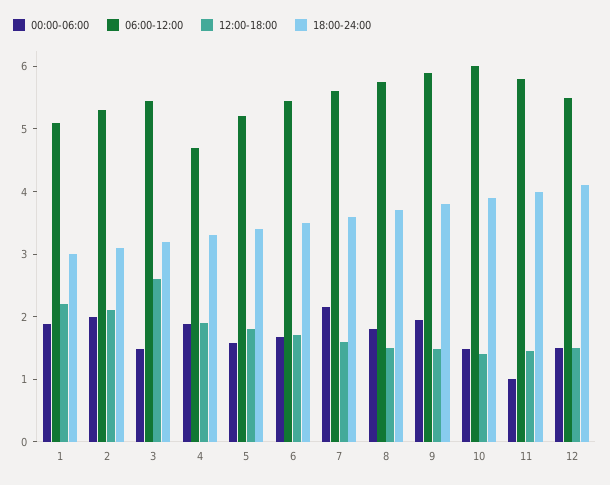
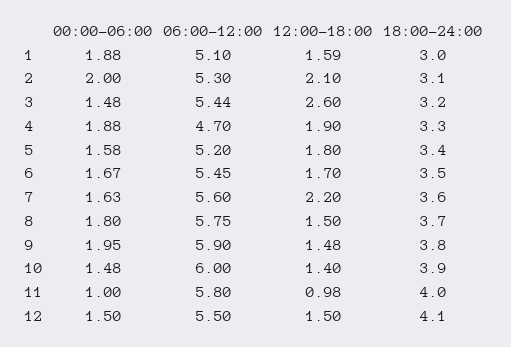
  {
    "00:00-06:00": {
      "1": 1.88,
      "2": 2,
      "3": 1.48,
      "4": 1.88,
      "5": 1.58,
      "6": 1.67,
-     "7": 2.2,
+     "7": 1.63,
      "8": 1.8,
      "9": 1.95,
      "10": 1.48,
      "11": 1,
      "12": 1.5
    },
    "06:00-12:00": {
      "1": 5.1,
      "2": 5.3,
      "3": 5.44,
      "4": 4.7,
      "5": 5.2,
      "6": 5.45,
      "7": 5.6,
      "8": 5.75,
      "9": 5.9,
      "10": 6,
      "11": 5.8,
      "12": 5.5
    },
    "12:00-18:00": {
-     "1": 2.2,
+     "1": 1.59,
      "2": 2.1,
      "3": 2.6,
      "4": 1.9,
      "5": 1.8,
      "6": 1.7,
-     "7": 1.6,
+     "7": 2.2,
      "8": 1.5,
      "9": 1.48,
      "10": 1.4,
-     "11": 1.4,
+     "11": 0.98,
      "12": 1.5
    },
    "18:00-24:00": {
      "1": 3,
      "2": 3.1,
      "3": 3.2,
      "4": 3.3,
      "5": 3.4,
      "6": 3.5,
      "7": 3.6,
      "8": 3.7,
      "9": 3.8,
      "10": 3.9,
      "11": 4,
      "12": 4.1
    }
  }

